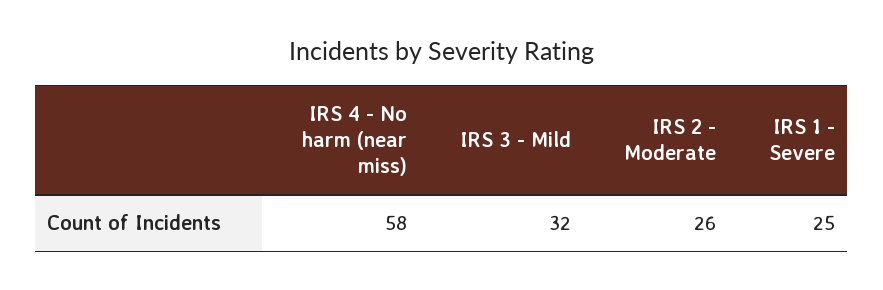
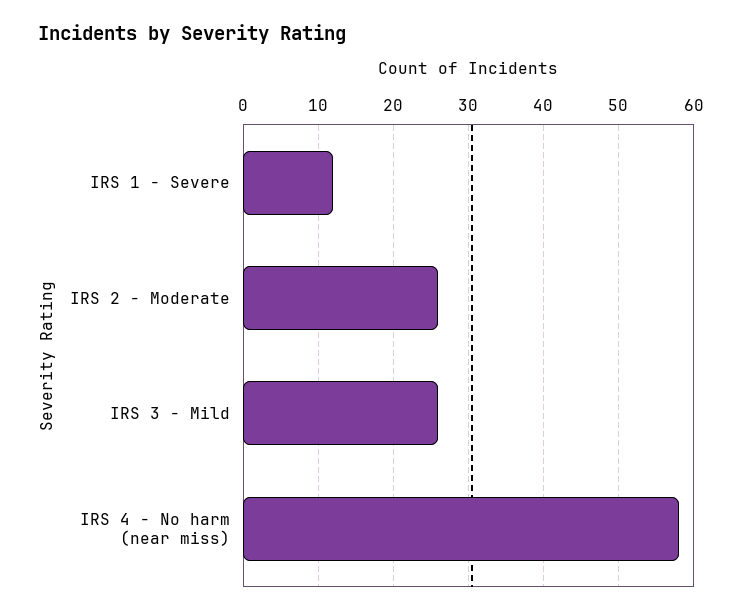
  {
    "IRS 4 - No harm (near miss)": 58,
-   "IRS 3 - Mild": 32,
+   "IRS 3 - Mild": 26,
    "IRS 2 - Moderate": 26,
-   "IRS 1 - Severe": 25
+   "IRS 1 - Severe": 12
  }

